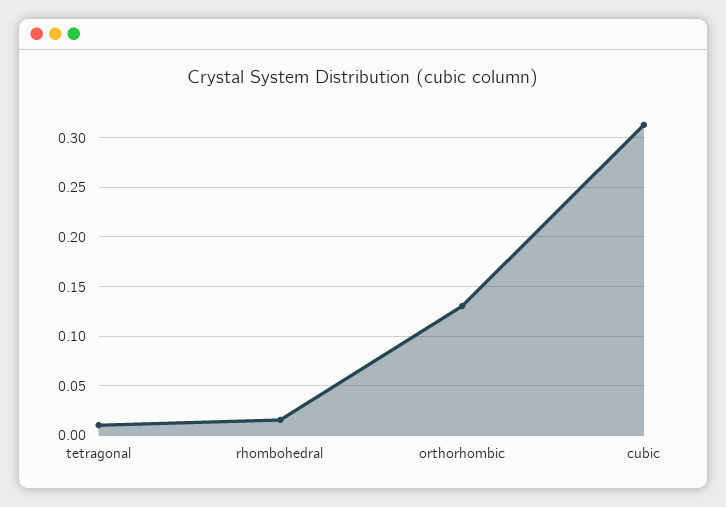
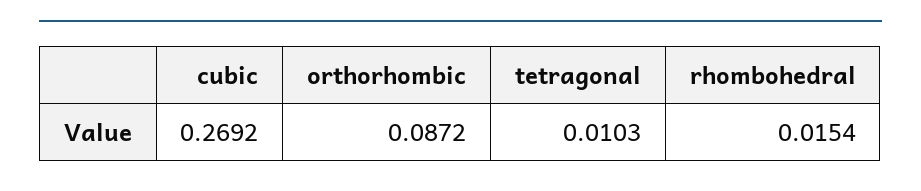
  {
    "tetragonal": 0.0103,
    "rhombohedral": 0.0154,
-   "orthorhombic": 0.13,
+   "orthorhombic": 0.0872,
-   "cubic": 0.31
+   "cubic": 0.2692
  }

